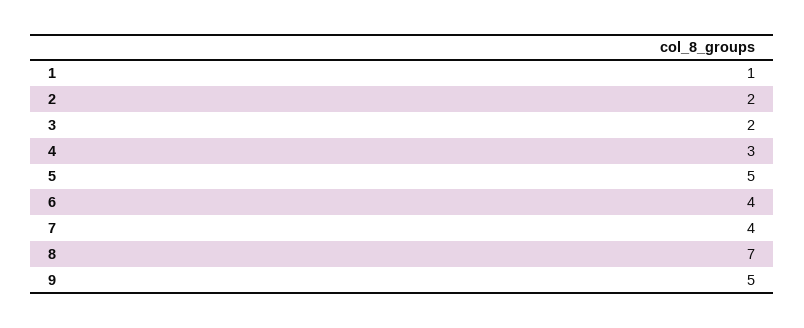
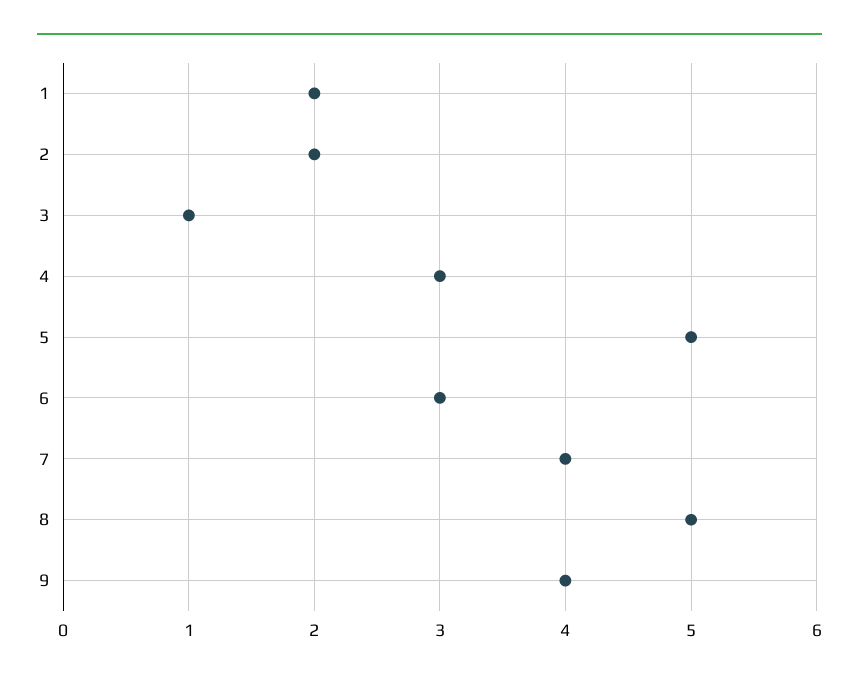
  {
-   "1": 1,
+   "1": 2,
    "2": 2,
-   "3": 2,
+   "3": 1,
    "4": 3,
    "5": 5,
-   "6": 4,
+   "6": 3,
    "7": 4,
-   "8": 7,
+   "8": 5,
-   "9": 5
+   "9": 4
  }

